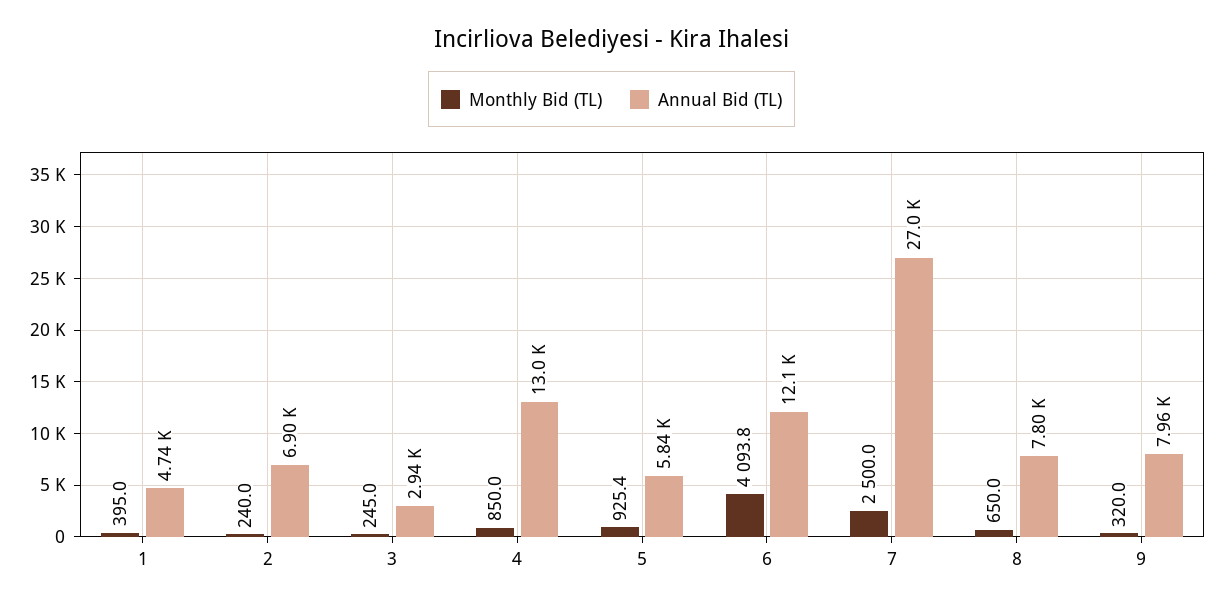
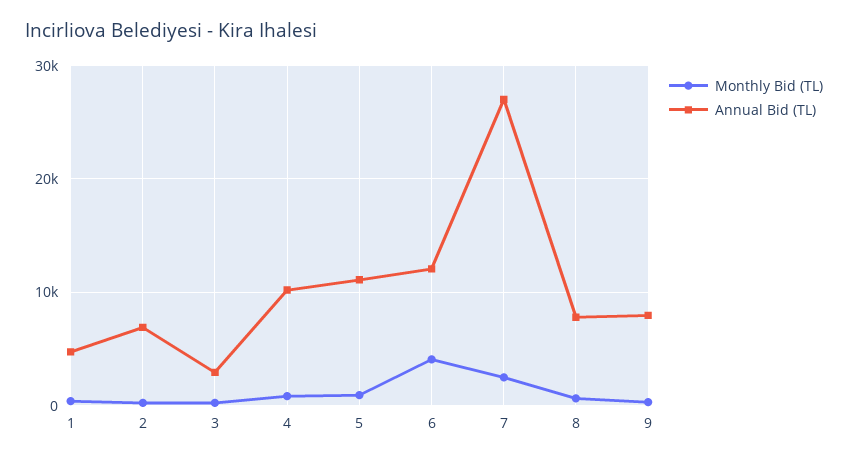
  {
    "Monthly Bid (TL)": {
      "1": 395,
      "2": 240,
      "3": 245,
      "4": 850,
      "5": 925.4,
      "6": 4093.8,
      "7": 2500,
      "8": 650,
      "9": 320
    },
    "Annual Bid (TL)": {
      "1": 4740,
      "2": 6900,
      "3": 2940,
-     "4": 13000,
+     "4": 10000,
-     "5": 5840,
+     "5": 11000,
      "6": 12100,
      "7": 27000,
      "8": 7800,
      "9": 7960
    }
  }

